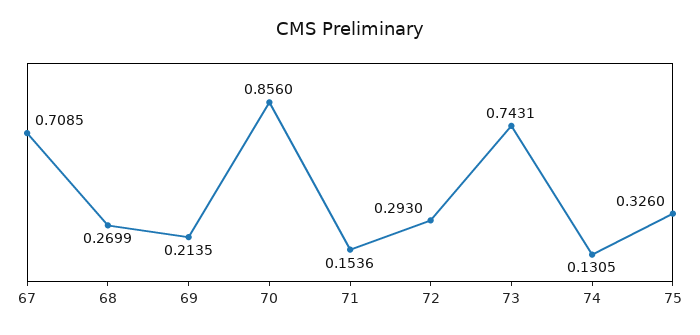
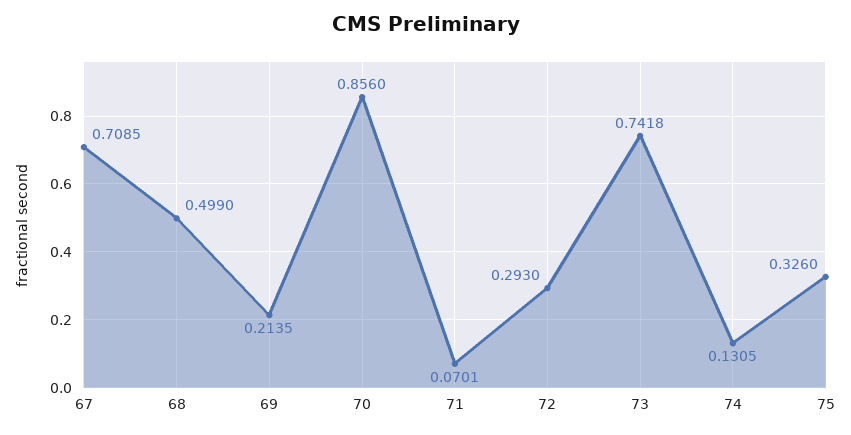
  {
    "67": 0.7085,
-   "68": 0.2699,
+   "68": 0.499,
    "69": 0.2135,
    "70": 0.856,
-   "71": 0.1536,
+   "71": 0.0701,
    "72": 0.293,
-   "73": 0.7431,
+   "73": 0.7418,
    "74": 0.1305,
    "75": 0.326
  }

